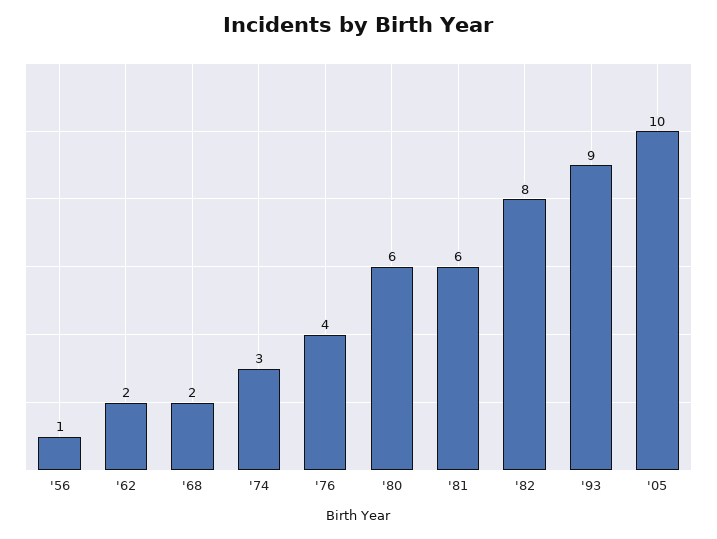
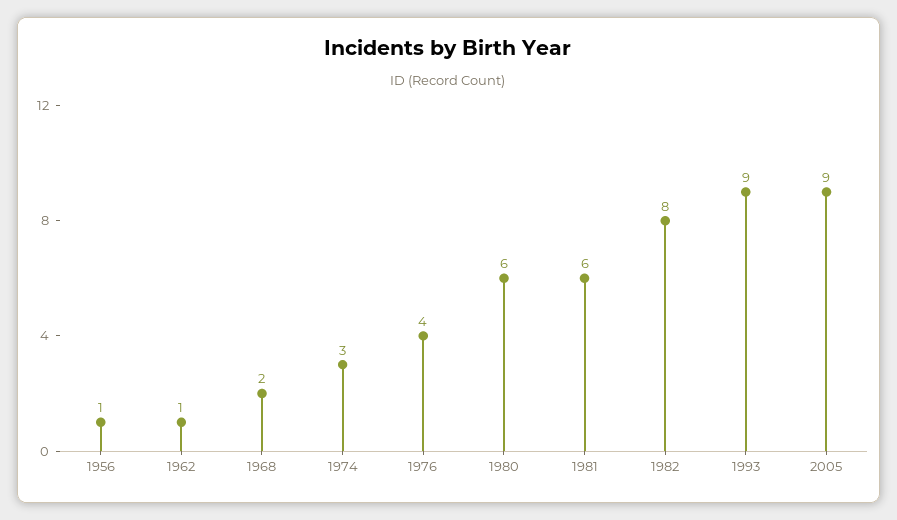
  {
    "'56": 1,
-   "'62": 2,
+   "'62": 1,
    "'68": 2,
    "'74": 3,
    "'76": 4,
    "'80": 6,
    "'81": 6,
    "'82": 8,
    "'93": 9,
-   "'05": 10
+   "'05": 9
  }

